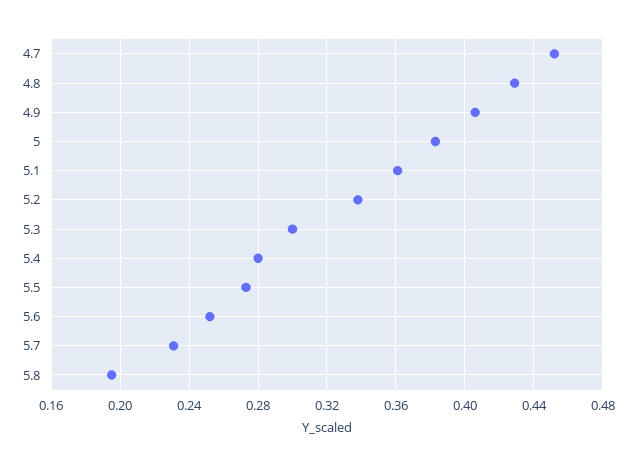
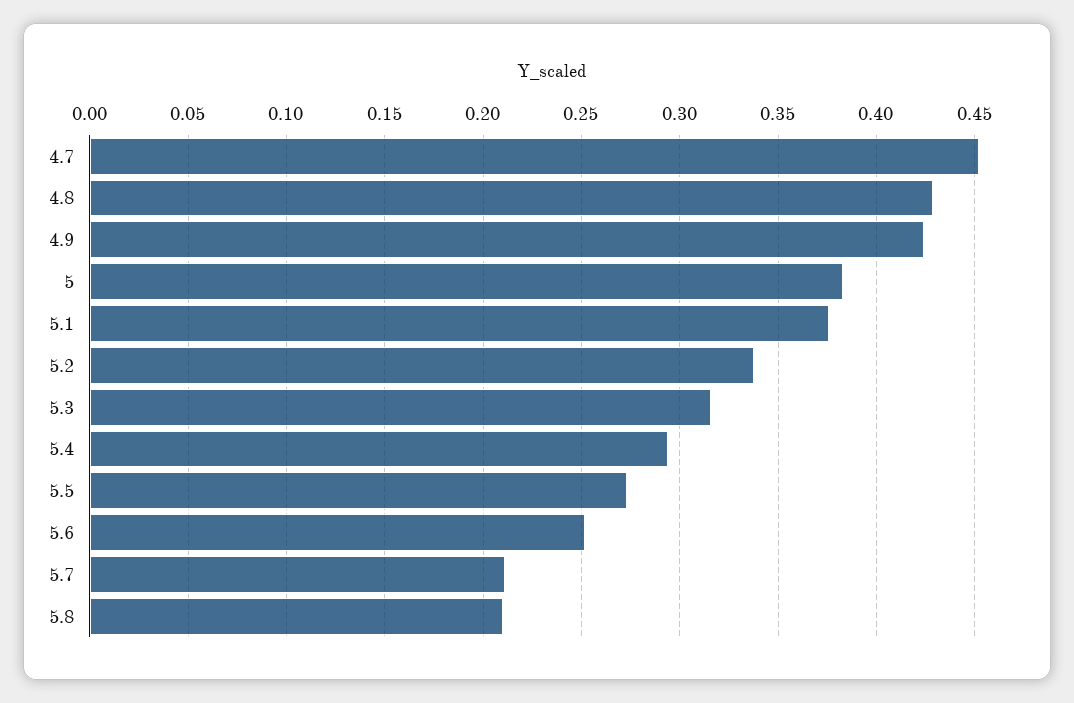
  {
    "4.7": 0.45,
    "4.8": 0.43,
-   "4.9": 0.405,
+   "4.9": 0.425,
    "5": 0.385,
-   "5.1": 0.36,
+   "5.1": 0.375,
    "5.2": 0.34,
-   "5.3": 0.3,
+   "5.3": 0.315,
-   "5.4": 0.28,
+   "5.4": 0.295,
    "5.5": 0.275,
    "5.6": 0.25,
-   "5.7": 0.23,
+   "5.7": 0.21,
-   "5.8": 0.195
+   "5.8": 0.21
  }

